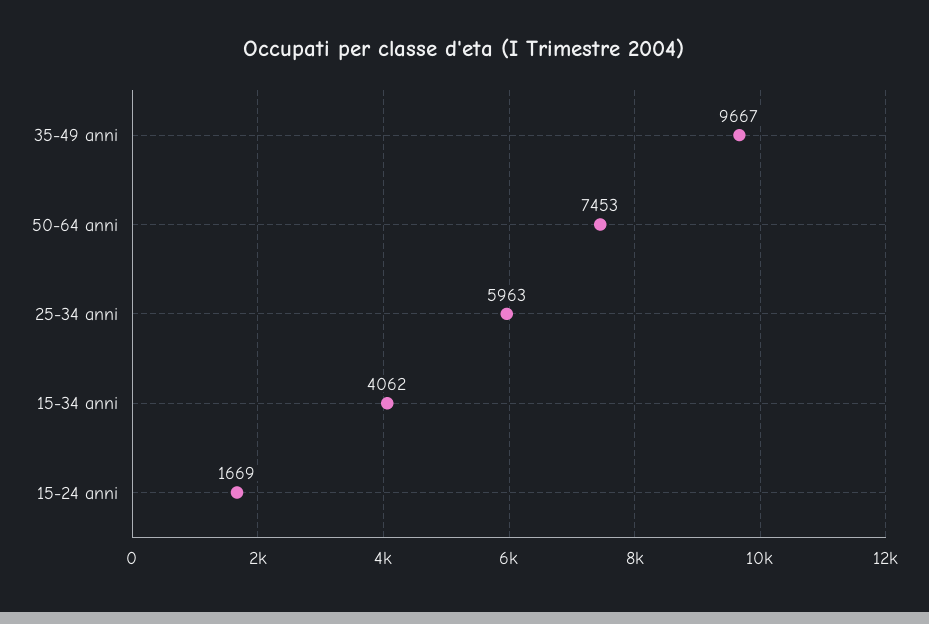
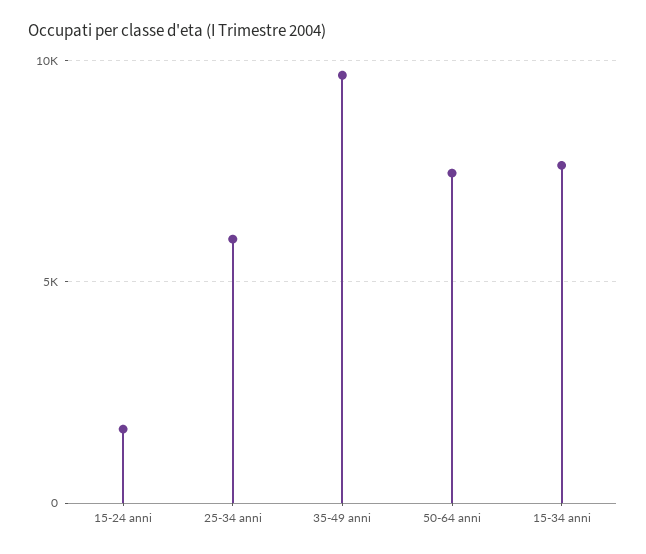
  {
    "35-49 anni": 9667,
    "50-64 anni": 7453,
    "25-34 anni": 5963,
-   "15-34 anni": 4062,
+   "15-34 anni": 7500,
    "15-24 anni": 1669
  }

